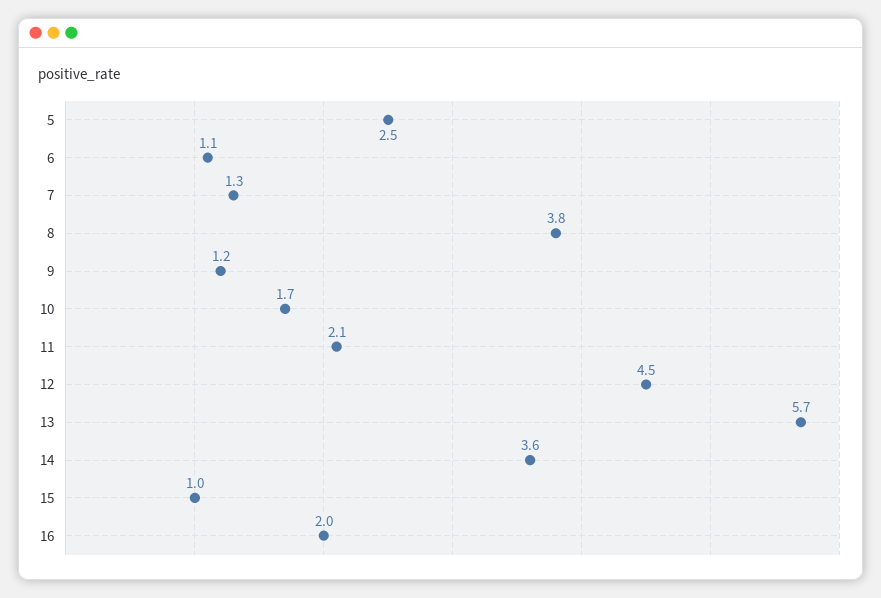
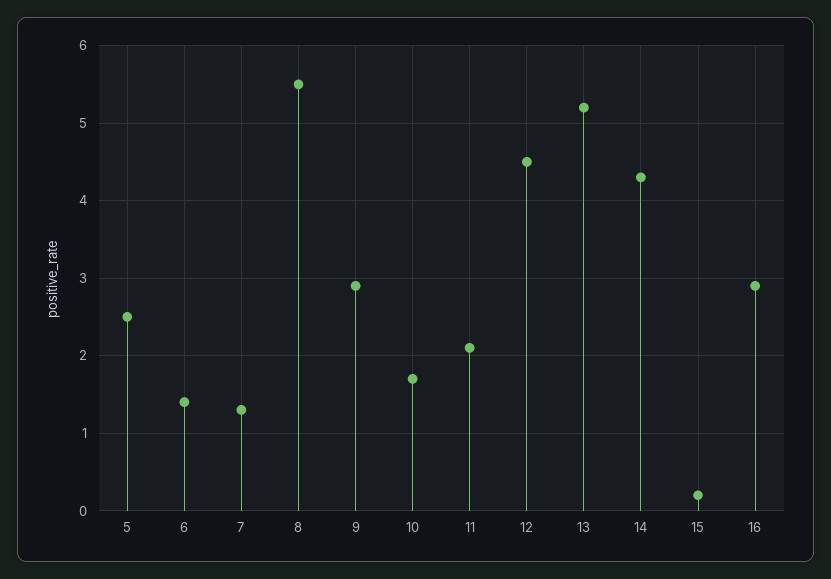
  {
    "5": 2.5,
-   "6": 1.1,
+   "6": 1.4,
    "7": 1.3,
-   "8": 3.8,
+   "8": 5.5,
-   "9": 1.2,
+   "9": 2.9,
    "10": 1.7,
    "11": 2.1,
    "12": 4.5,
-   "13": 5.7,
+   "13": 5.2,
-   "14": 3.6,
+   "14": 4.3,
-   "15": 1,
+   "15": 0.2,
-   "16": 2
+   "16": 2.9
  }

